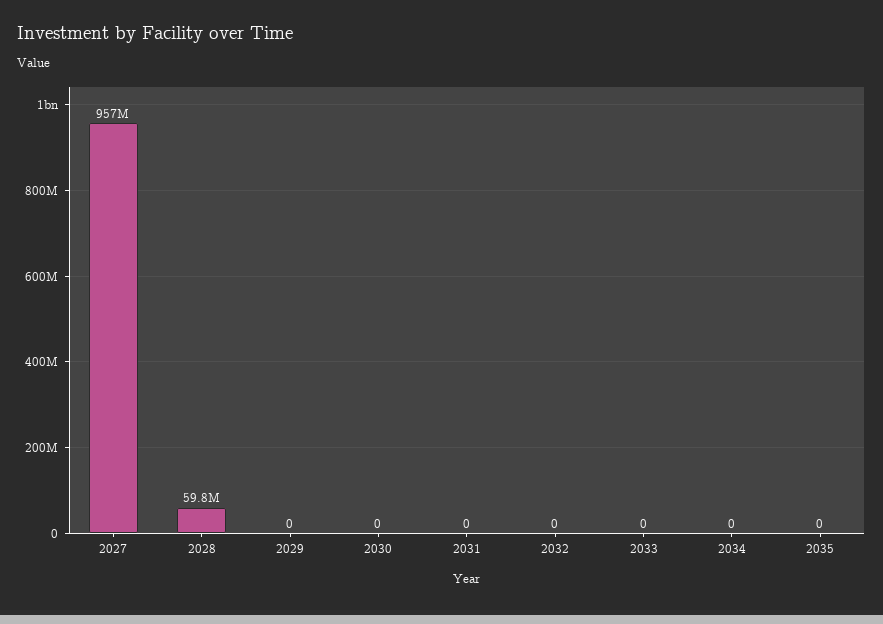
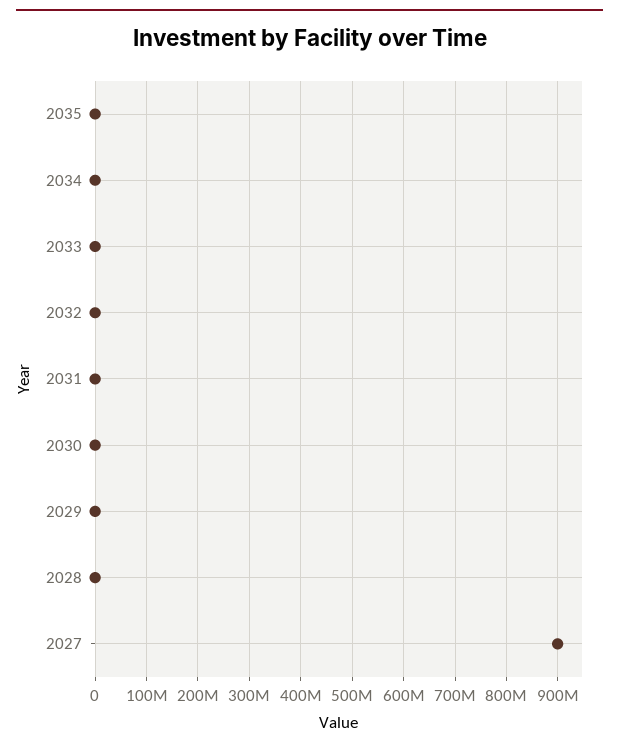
  {
-   "2027": 957000000,
+   "2027": 900000000,
-   "2028": 59800000,
+   "2028": 0,
    "2029": 0,
    "2030": 0,
    "2031": 0,
    "2032": 0,
    "2033": 0,
    "2034": 0,
    "2035": 0
  }

